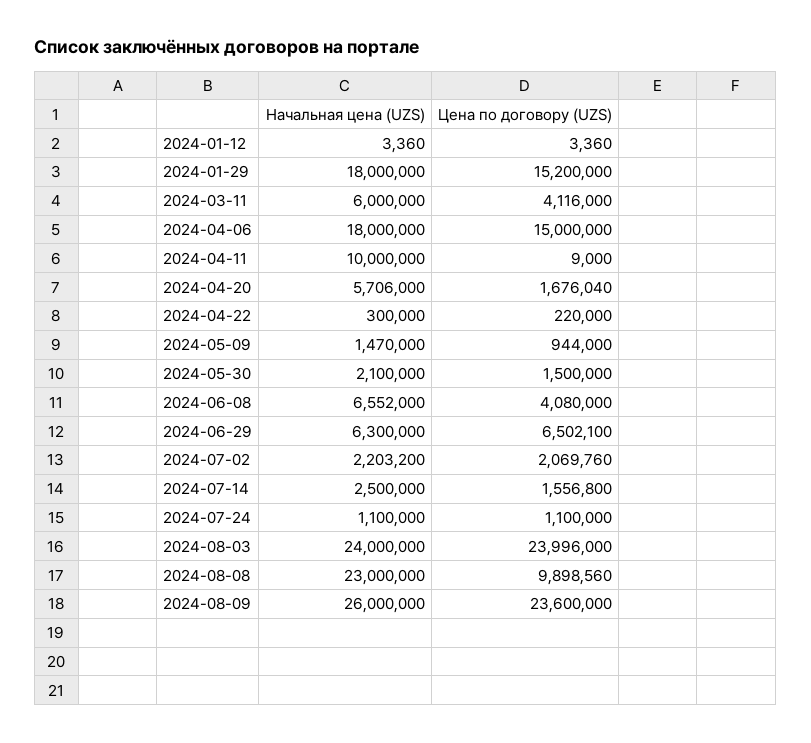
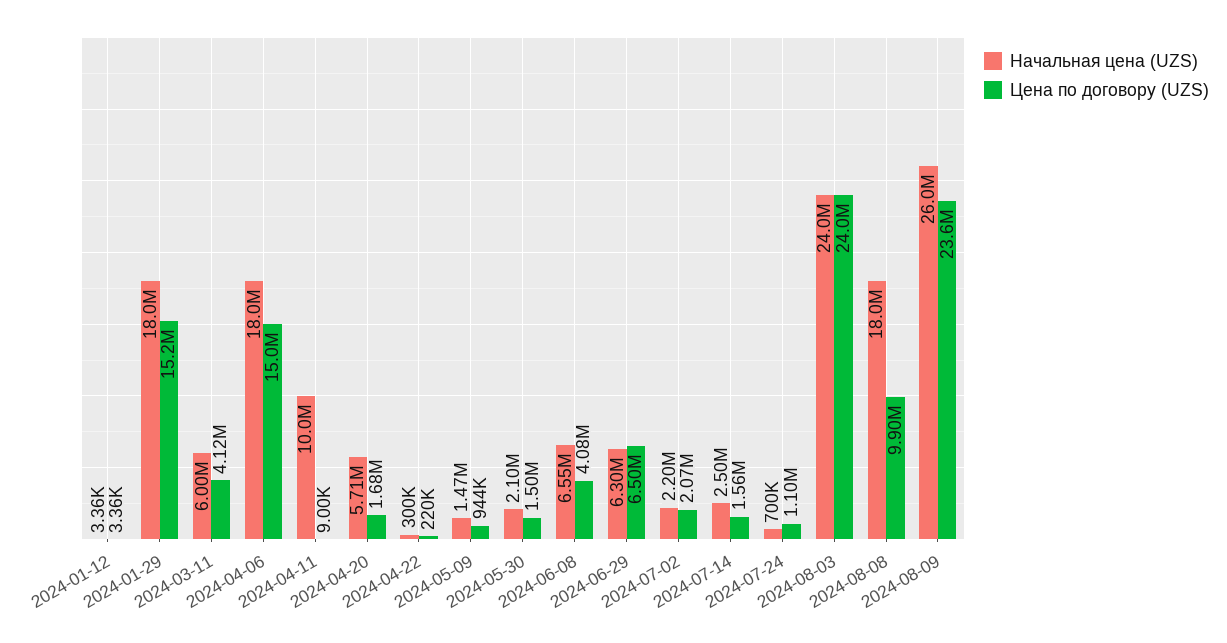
  {
    "Начальная цена (UZS)": {
      "2024-01-12": 3360,
      "2024-01-29": 18000000,
      "2024-03-11": 6000000,
      "2024-04-06": 18000000,
      "2024-04-11": 10000000,
      "2024-04-20": 5706000,
      "2024-04-22": 300000,
      "2024-05-09": 1470000,
      "2024-05-30": 2100000,
      "2024-06-08": 6552000,
      "2024-06-29": 6300000,
      "2024-07-02": 2203200,
      "2024-07-14": 2500000,
-     "2024-07-24": 1100000,
+     "2024-07-24": 700000,
      "2024-08-03": 24000000,
-     "2024-08-08": 23000000,
+     "2024-08-08": 18000000,
      "2024-08-09": 26000000
    },
    "Цена по договору (UZS)": {
      "2024-01-12": 3360,
      "2024-01-29": 15200000,
      "2024-03-11": 4116000,
      "2024-04-06": 15000000,
      "2024-04-11": 9000,
      "2024-04-20": 1676040,
      "2024-04-22": 220000,
      "2024-05-09": 944000,
      "2024-05-30": 1500000,
      "2024-06-08": 4080000,
      "2024-06-29": 6502100,
      "2024-07-02": 2069760,
      "2024-07-14": 1556800,
      "2024-07-24": 1100000,
      "2024-08-03": 23996000,
      "2024-08-08": 9898560,
      "2024-08-09": 23600000
    }
  }

